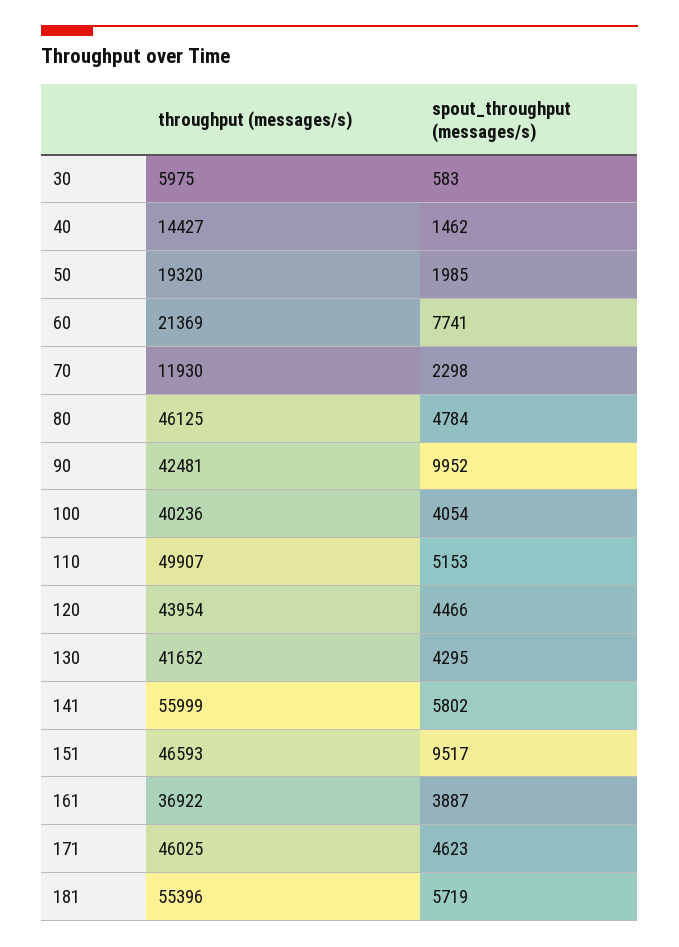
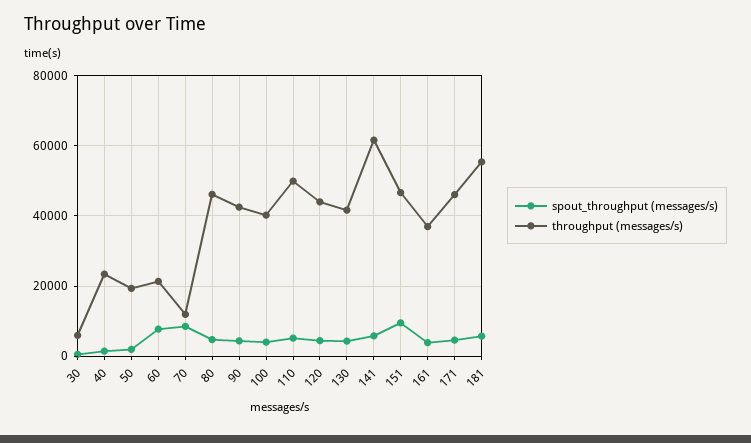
  {
    "throughput (messages/s)": {
      "30": 5975,
-     "40": 14427,
+     "40": 24000,
      "50": 19320,
      "60": 21369,
      "70": 11930,
      "80": 46125,
      "90": 42481,
      "100": 40236,
      "110": 49907,
      "120": 43954,
      "130": 41652,
-     "141": 55999,
+     "141": 62000,
      "151": 46593,
      "161": 36922,
      "171": 46025,
      "181": 55396
    },
    "spout_throughput (messages/s)": {
      "30": 583,
      "40": 1462,
      "50": 1985,
      "60": 7741,
-     "70": 2298,
+     "70": 8000,
      "80": 4784,
-     "90": 9952,
+     "90": 4000,
      "100": 4054,
      "110": 5153,
      "120": 4466,
      "130": 4295,
      "141": 5802,
      "151": 9517,
      "161": 3887,
      "171": 4623,
      "181": 5719
    }
  }

